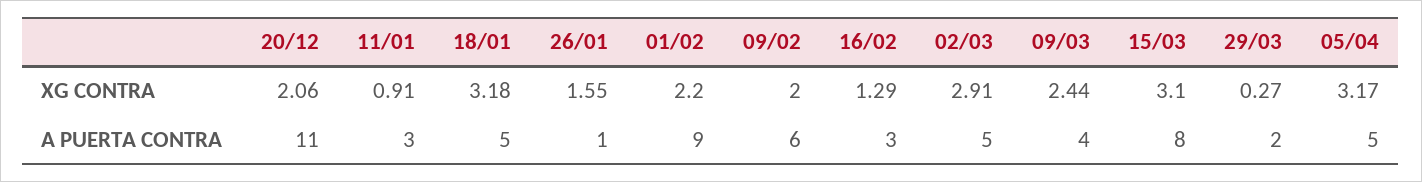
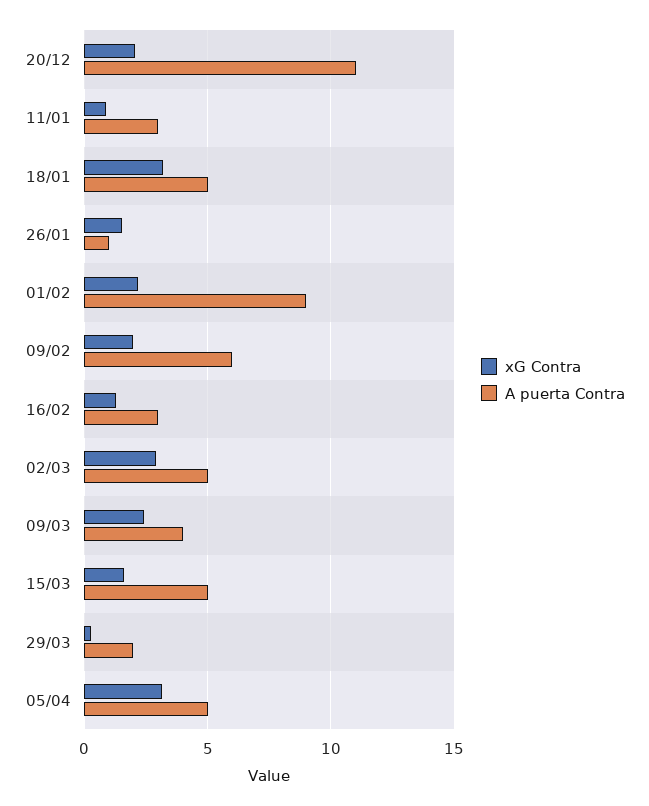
  {
    "XG CONTRA": {
      "20/12": 2.06,
      "11/01": 0.91,
      "18/01": 3.18,
      "26/01": 1.55,
      "01/02": 2.2,
      "09/02": 2,
      "16/02": 1.29,
      "02/03": 2.91,
      "09/03": 2.44,
-     "15/03": 3.1,
+     "15/03": 1.5,
      "29/03": 0.27,
      "05/04": 3.17
    },
    "A PUERTA CONTRA": {
      "20/12": 11,
      "11/01": 3,
      "18/01": 5,
      "26/01": 1,
      "01/02": 9,
      "09/02": 6,
      "16/02": 3,
      "02/03": 5,
      "09/03": 4,
-     "15/03": 8,
+     "15/03": 5,
      "29/03": 2,
      "05/04": 5
    }
  }

